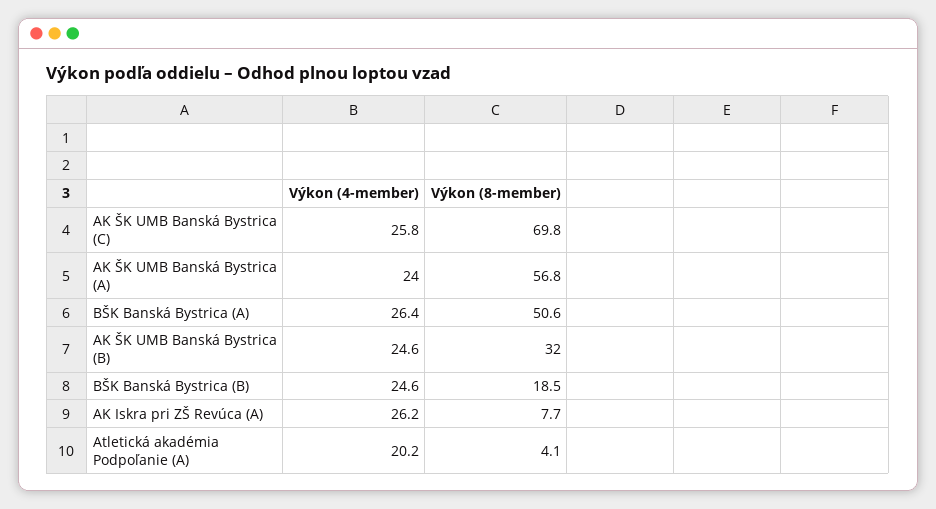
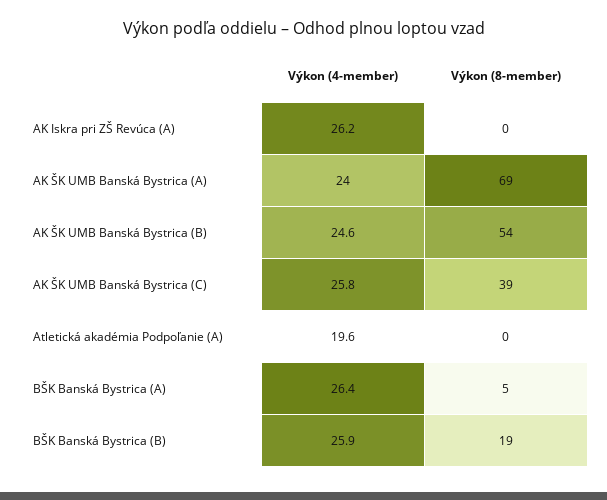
  {
    "Výkon (4-member)": {
      "AK ŠK UMB Banská Bystrica (C)": 25.8,
      "AK ŠK UMB Banská Bystrica (A)": 24,
      "BŠK Banská Bystrica (A)": 26.4,
      "AK ŠK UMB Banská Bystrica (B)": 24.6,
-     "BŠK Banská Bystrica (B)": 24.6,
+     "BŠK Banská Bystrica (B)": 25.9,
      "AK Iskra pri ZŠ Revúca (A)": 26.2,
-     "Atletická akadémia Podpoľanie (A)": 20.2
+     "Atletická akadémia Podpoľanie (A)": 19.6
    },
    "Výkon (8-member)": {
-     "AK ŠK UMB Banská Bystrica (C)": 69.8,
+     "AK ŠK UMB Banská Bystrica (C)": 39,
-     "AK ŠK UMB Banská Bystrica (A)": 56.8,
+     "AK ŠK UMB Banská Bystrica (A)": 69,
-     "BŠK Banská Bystrica (A)": 50.6,
+     "BŠK Banská Bystrica (A)": 5,
-     "AK ŠK UMB Banská Bystrica (B)": 32,
+     "AK ŠK UMB Banská Bystrica (B)": 54,
      "BŠK Banská Bystrica (B)": 18.5,
-     "AK Iskra pri ZŠ Revúca (A)": 7.7,
+     "AK Iskra pri ZŠ Revúca (A)": 0,
-     "Atletická akadémia Podpoľanie (A)": 4.1
+     "Atletická akadémia Podpoľanie (A)": 0
    }
  }

